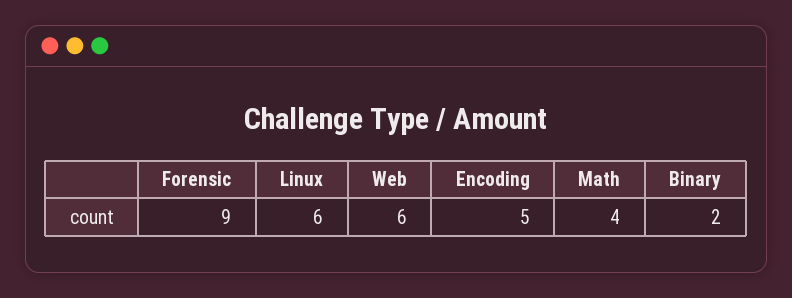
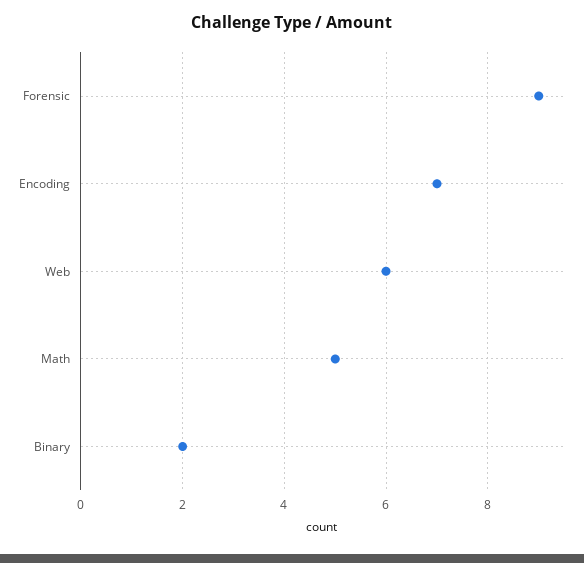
  {
    "Forensic": 9,
-   "Linux": 6,
    "Web": 6,
-   "Encoding": 5,
+   "Encoding": 7,
-   "Math": 4,
+   "Math": 5,
    "Binary": 2
  }

